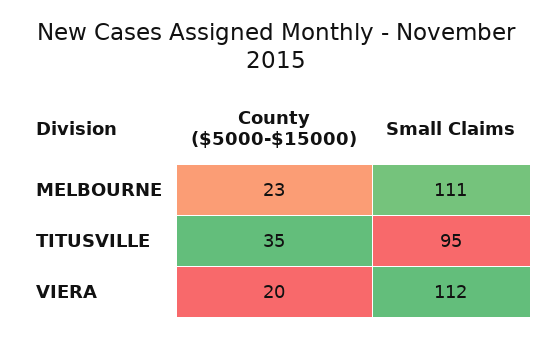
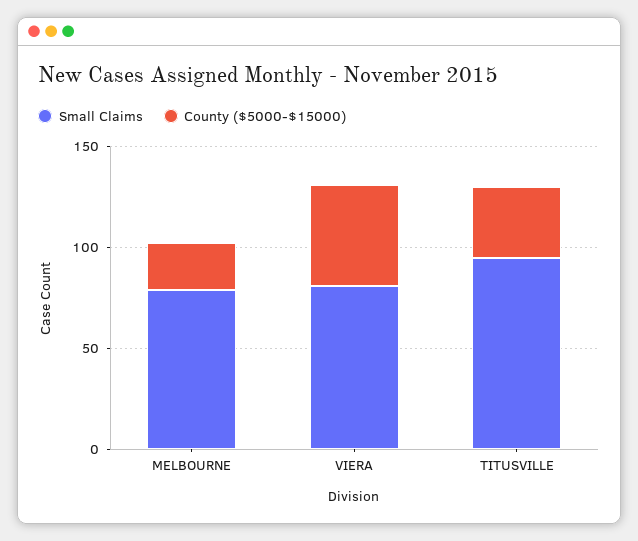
  {
    "County ($5000-$15000)": {
      "MELBOURNE": 23,
      "TITUSVILLE": 35,
-     "VIERA": 20
+     "VIERA": 50
    },
    "Small Claims": {
-     "MELBOURNE": 111,
+     "MELBOURNE": 80,
      "TITUSVILLE": 95,
-     "VIERA": 112
+     "VIERA": 80
    }
  }

